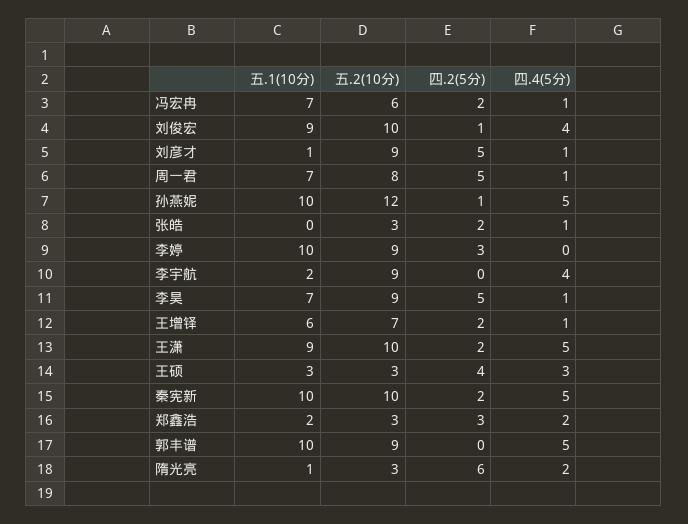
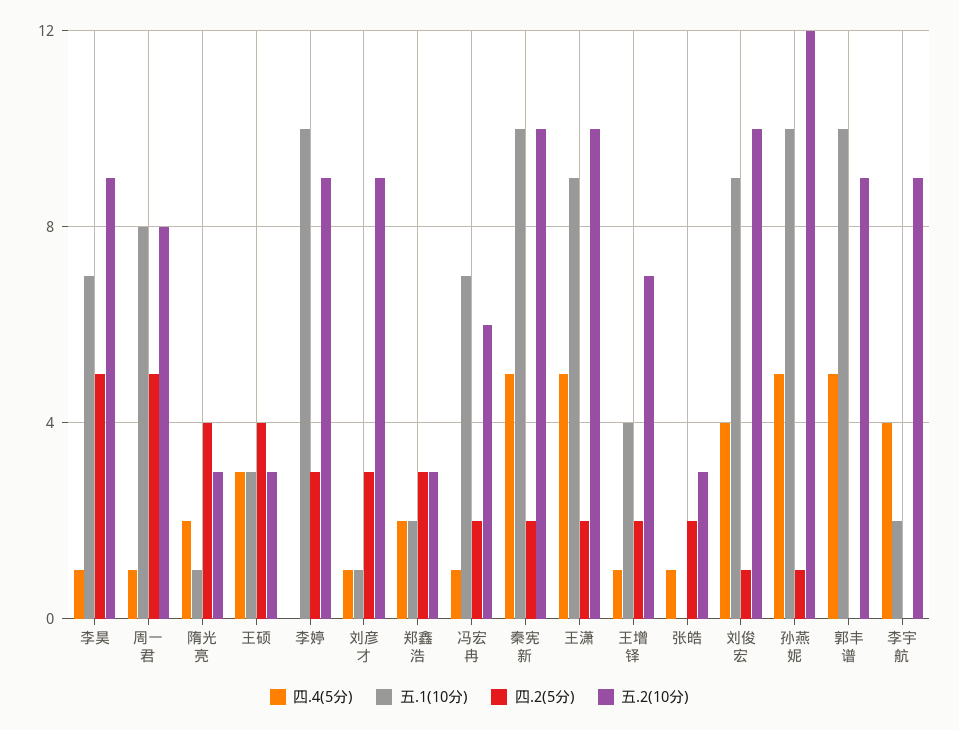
  {
    "五.1(10分)": {
      "冯宏冉": 7,
      "刘俊宏": 9,
      "刘彦才": 1,
-     "周一君": 7,
+     "周一君": 8,
      "孙燕妮": 10,
      "张皓": 0,
      "李婷": 10,
      "李宇航": 2,
      "李昊": 7,
-     "王增铎": 6,
+     "王增铎": 4,
      "王潇": 9,
      "王硕": 3,
      "秦宪新": 10,
      "郑鑫浩": 2,
      "郭丰谱": 10,
      "隋光亮": 1
    },
    "五.2(10分)": {
      "冯宏冉": 6,
      "刘俊宏": 10,
      "刘彦才": 9,
      "周一君": 8,
      "孙燕妮": 12,
      "张皓": 3,
      "李婷": 9,
      "李宇航": 9,
      "李昊": 9,
      "王增铎": 7,
      "王潇": 10,
      "王硕": 3,
      "秦宪新": 10,
      "郑鑫浩": 3,
      "郭丰谱": 9,
      "隋光亮": 3
    },
    "四.2(5分)": {
      "冯宏冉": 2,
      "刘俊宏": 1,
-     "刘彦才": 5,
+     "刘彦才": 3,
      "周一君": 5,
      "孙燕妮": 1,
      "张皓": 2,
      "李婷": 3,
      "李宇航": 0,
      "李昊": 5,
      "王增铎": 2,
      "王潇": 2,
      "王硕": 4,
      "秦宪新": 2,
      "郑鑫浩": 3,
      "郭丰谱": 0,
-     "隋光亮": 6
+     "隋光亮": 4
    },
    "四.4(5分)": {
      "冯宏冉": 1,
      "刘俊宏": 4,
      "刘彦才": 1,
      "周一君": 1,
      "孙燕妮": 5,
      "张皓": 1,
      "李婷": 0,
      "李宇航": 4,
      "李昊": 1,
      "王增铎": 1,
      "王潇": 5,
      "王硕": 3,
      "秦宪新": 5,
      "郑鑫浩": 2,
      "郭丰谱": 5,
      "隋光亮": 2
    }
  }

